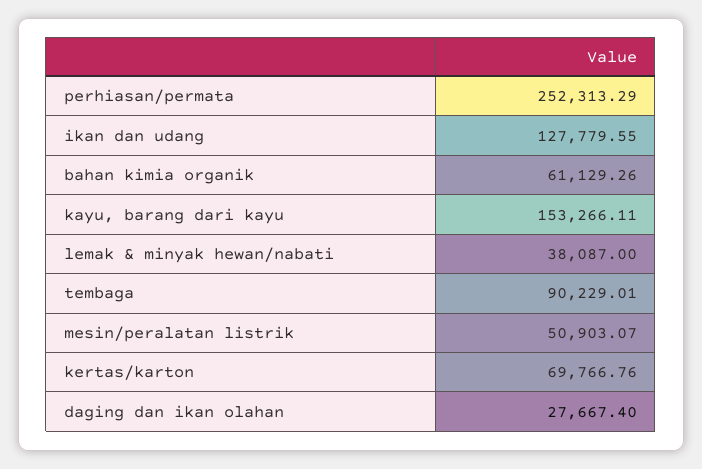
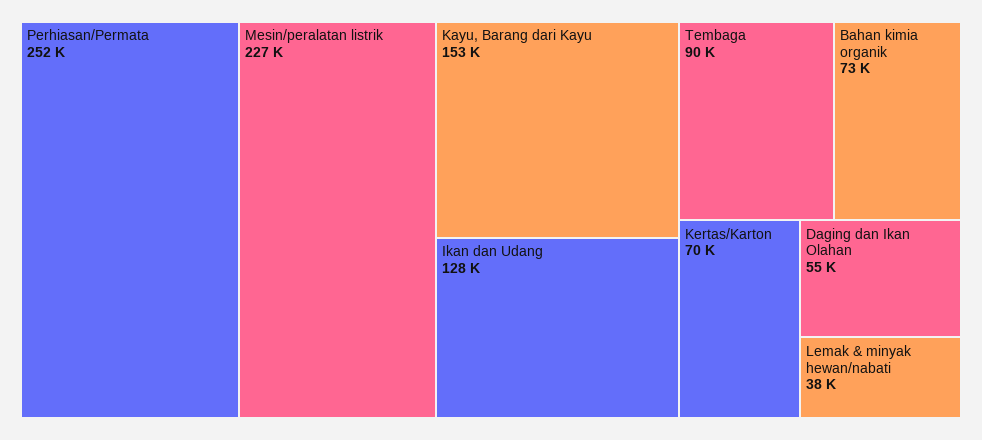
  {
    "perhiasan/permata": 252313.29,
    "ikan dan udang": 127779.55,
-   "bahan kimia organik": 61129.26,
+   "bahan kimia organik": 73000,
    "kayu, barang dari kayu": 153266.11,
    "lemak & minyak hewan/nabati": 38087,
    "tembaga": 90229.01,
-   "mesin/peralatan listrik": 50903.07,
+   "mesin/peralatan listrik": 227000,
    "kertas/karton": 69766.76,
-   "daging dan ikan olahan": 27667.4
+   "daging dan ikan olahan": 55000
  }

